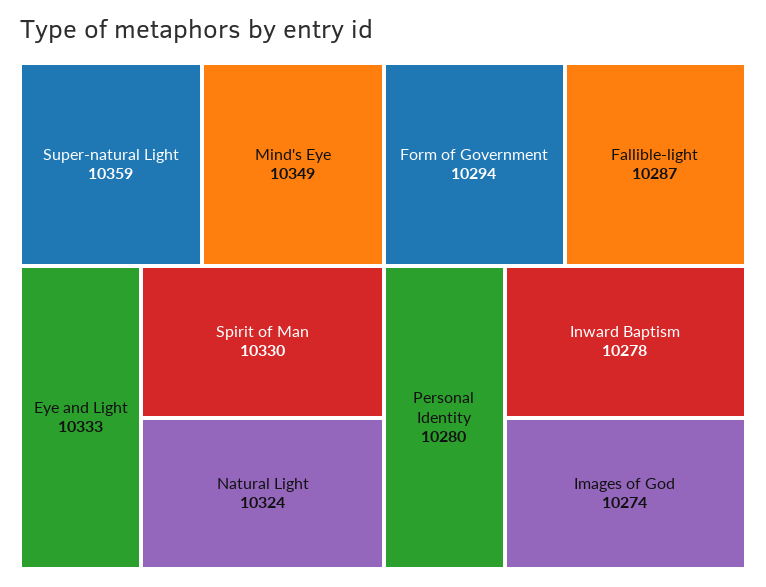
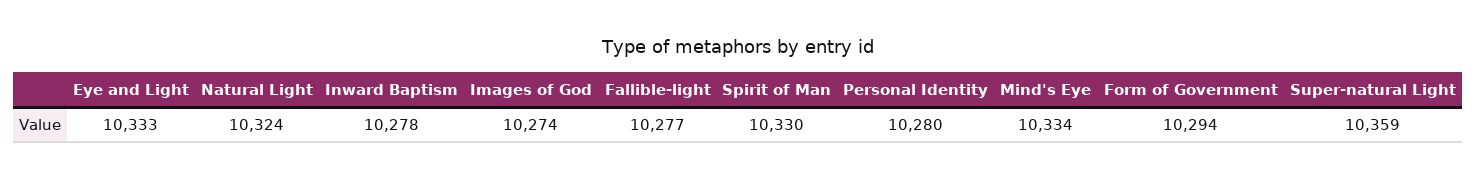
  {
    "Super-natural Light": 10359,
-   "Mind's Eye": 10349,
+   "Mind's Eye": 10334,
    "Eye and Light": 10333,
    "Spirit of Man": 10330,
    "Natural Light": 10324,
    "Form of Government": 10294,
-   "Fallible-light": 10287,
+   "Fallible-light": 10277,
    "Personal Identity": 10280,
    "Inward Baptism": 10278,
    "Images of God": 10274
  }

